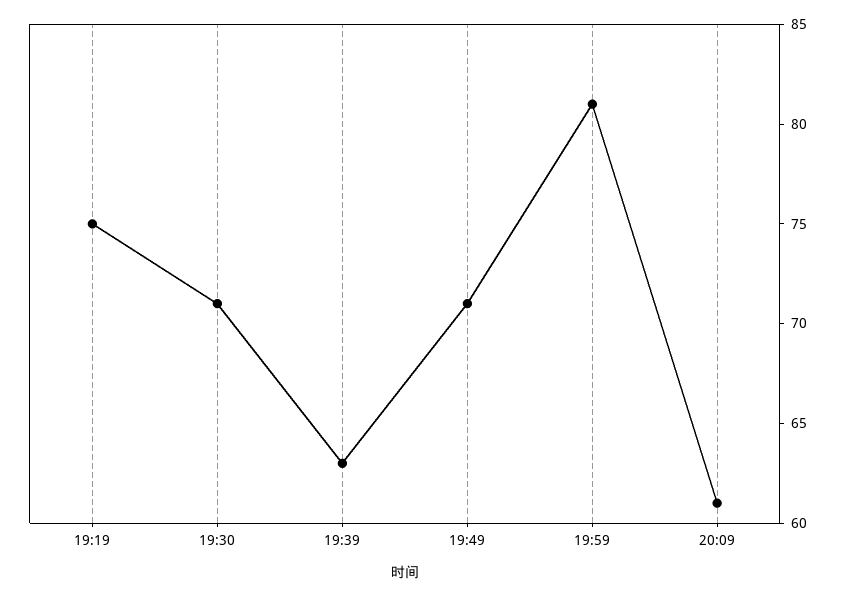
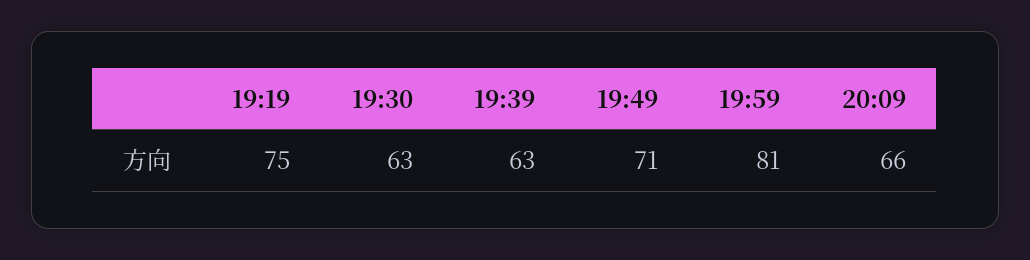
  {
    "19:19": 75,
-   "19:30": 71,
+   "19:30": 63,
    "19:39": 63,
    "19:49": 71,
    "19:59": 81,
-   "20:09": 61
+   "20:09": 66
  }

